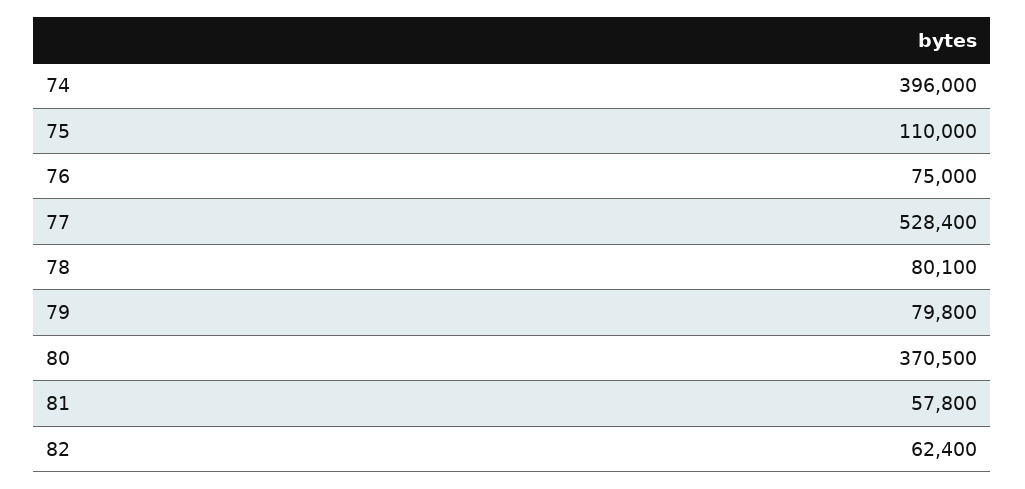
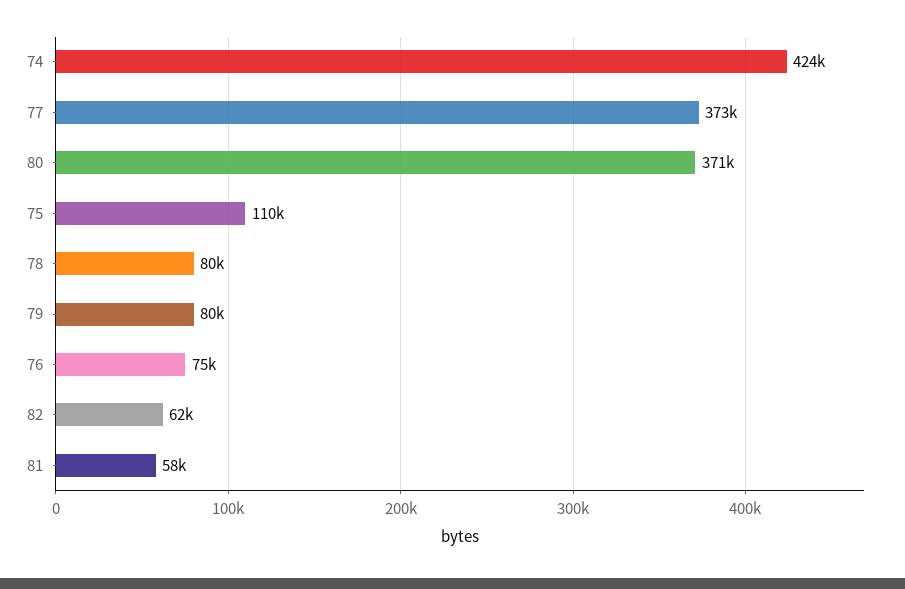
  {
-   "74": 396000,
+   "74": 424000,
    "75": 110000,
    "76": 75000,
-   "77": 528400,
+   "77": 373000,
    "78": 80100,
    "79": 79800,
    "80": 370500,
    "81": 57800,
    "82": 62400
  }

